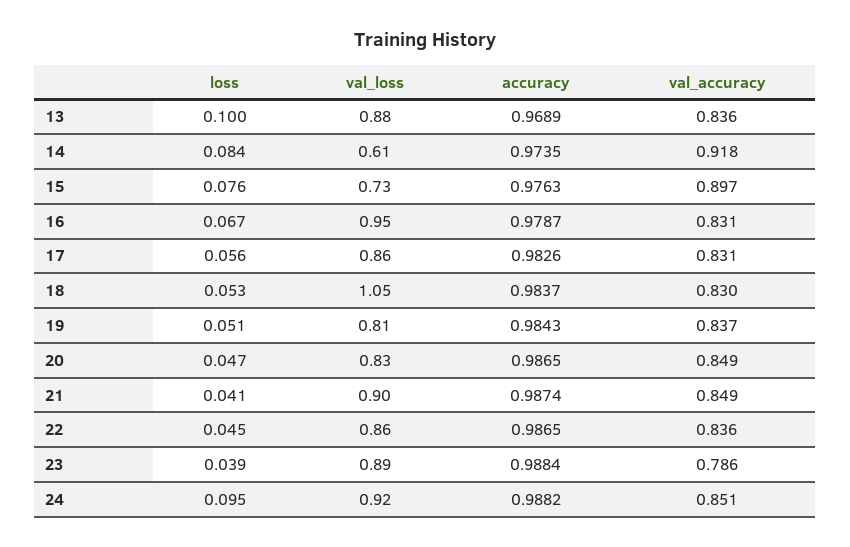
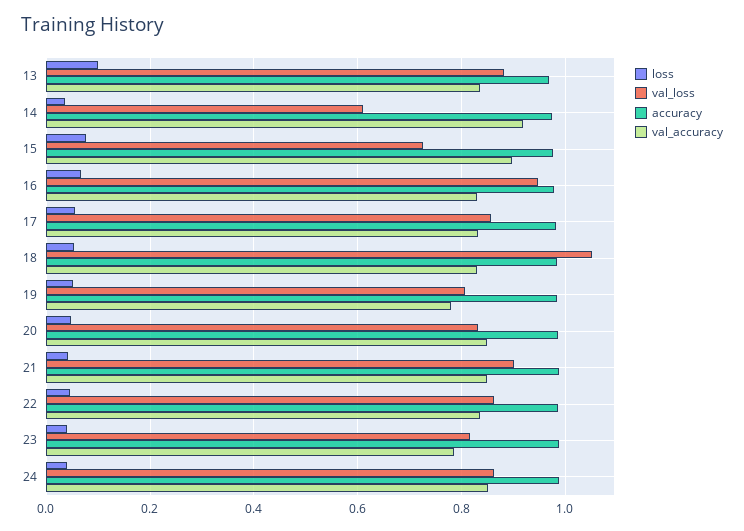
  {
    "loss": {
      "13": 0.1,
-     "14": 0.084,
+     "14": 0.04,
      "15": 0.076,
      "16": 0.067,
      "17": 0.056,
      "18": 0.053,
      "19": 0.051,
      "20": 0.047,
      "21": 0.041,
      "22": 0.045,
      "23": 0.039,
-     "24": 0.095
+     "24": 0.04
    },
    "val_loss": {
      "13": 0.88,
      "14": 0.61,
      "15": 0.73,
      "16": 0.95,
      "17": 0.86,
      "18": 1.05,
      "19": 0.81,
      "20": 0.83,
      "21": 0.9,
      "22": 0.86,
-     "23": 0.89,
+     "23": 0.82,
-     "24": 0.92
+     "24": 0.86
    },
    "accuracy": {
      "13": 0.9689,
      "14": 0.9735,
      "15": 0.9763,
      "16": 0.9787,
      "17": 0.9826,
      "18": 0.9837,
      "19": 0.9843,
      "20": 0.9865,
      "21": 0.9874,
      "22": 0.9865,
      "23": 0.9884,
      "24": 0.9882
    },
    "val_accuracy": {
      "13": 0.836,
      "14": 0.918,
      "15": 0.897,
      "16": 0.831,
      "17": 0.831,
      "18": 0.83,
-     "19": 0.837,
+     "19": 0.78,
      "20": 0.849,
      "21": 0.849,
      "22": 0.836,
      "23": 0.786,
      "24": 0.851
    }
  }

